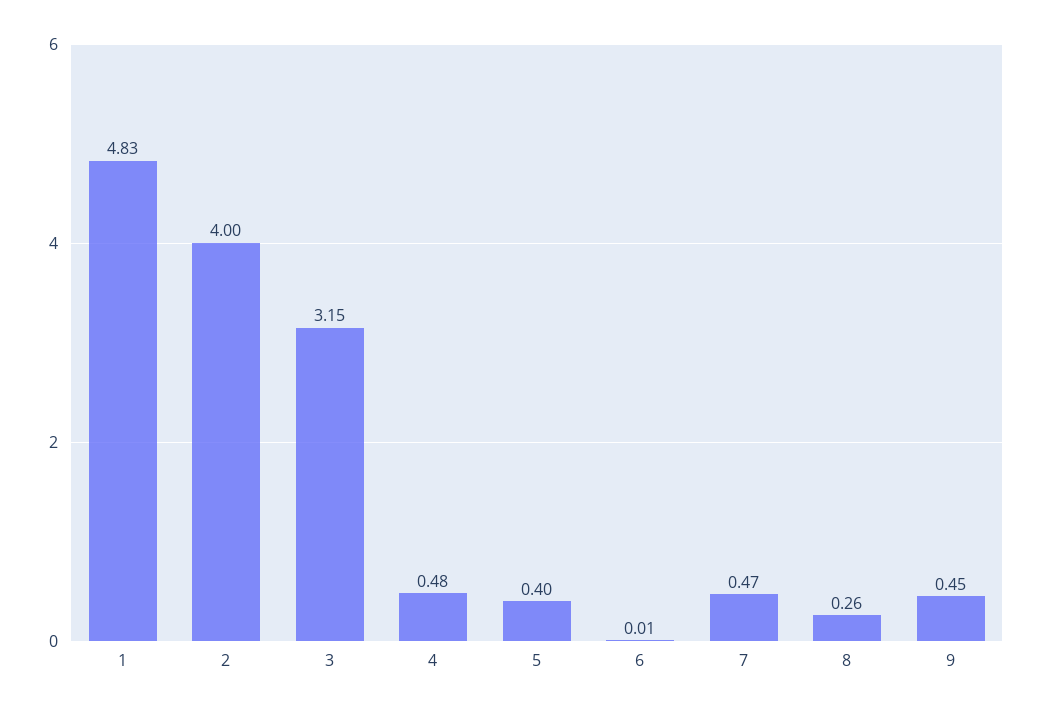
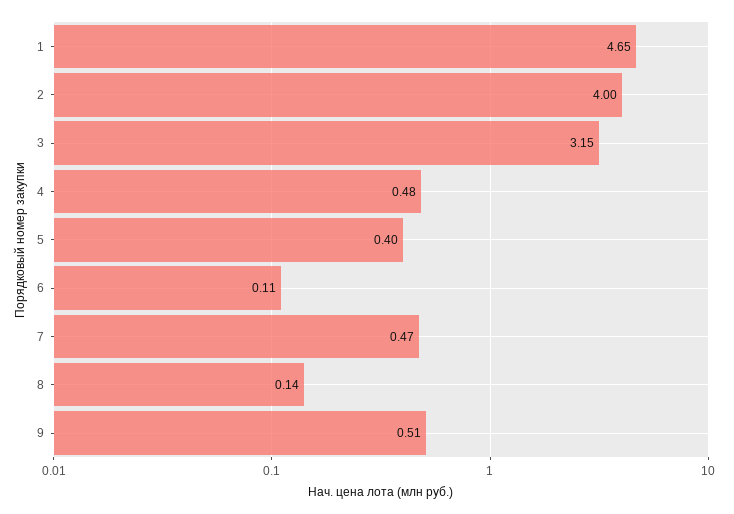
  {
-   "1": 4.83,
+   "1": 4.65,
    "2": 4,
    "3": 3.15,
    "4": 0.48,
    "5": 0.4,
-   "6": 0.01,
+   "6": 0.11,
    "7": 0.47,
-   "8": 0.26,
+   "8": 0.14,
-   "9": 0.45
+   "9": 0.51
  }

